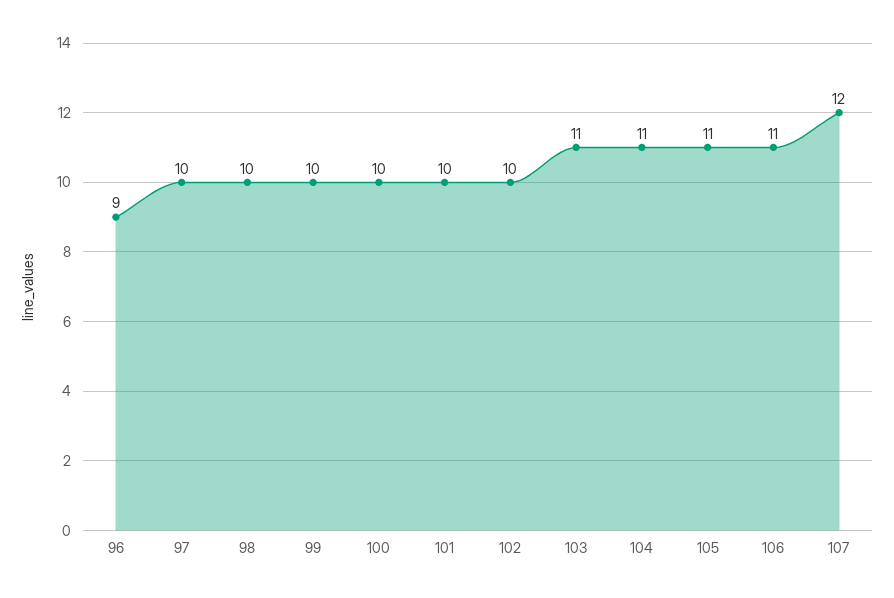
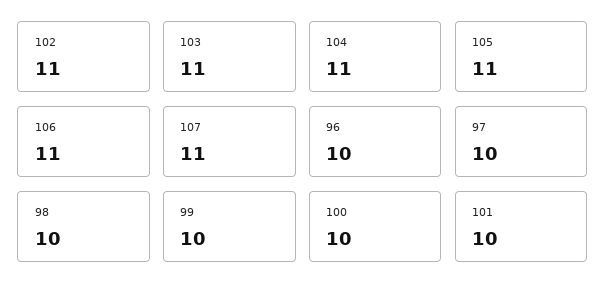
  {
-   "96": 9,
+   "96": 10,
    "97": 10,
    "98": 10,
    "99": 10,
    "100": 10,
    "101": 10,
-   "102": 10,
+   "102": 11,
    "103": 11,
    "104": 11,
    "105": 11,
    "106": 11,
-   "107": 12
+   "107": 11
  }

